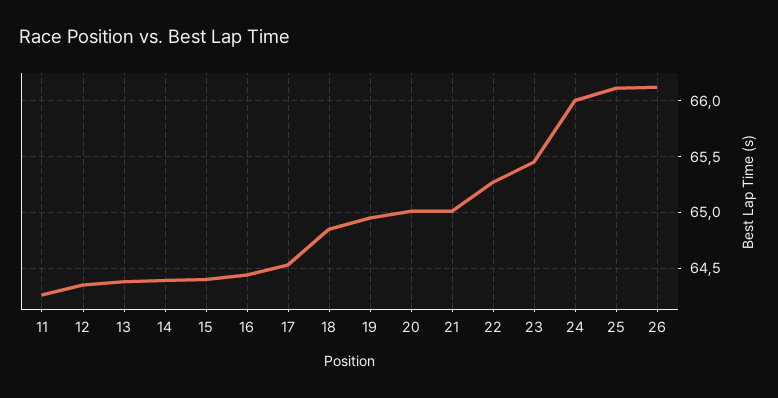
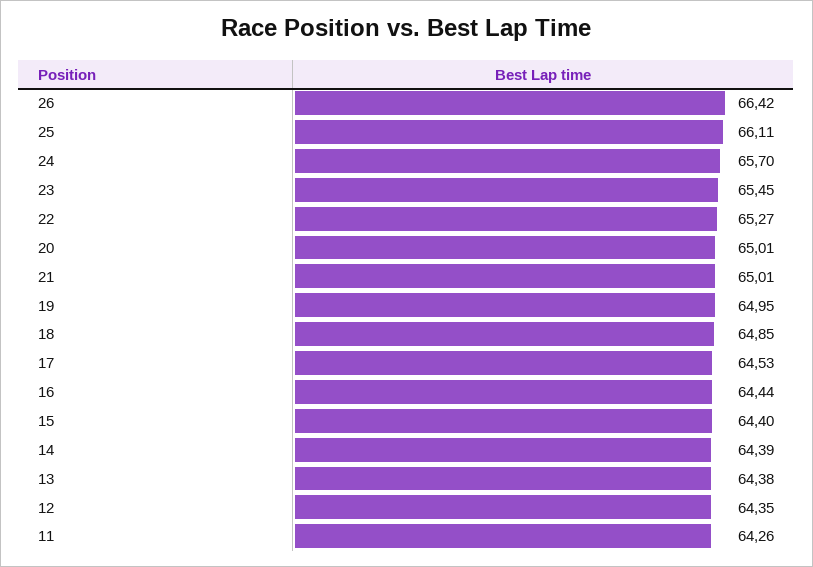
  {
    "11": 64.26,
    "12": 64.35,
    "13": 64.38,
    "14": 64.39,
    "15": 64.4,
    "16": 64.44,
    "17": 64.53,
    "18": 64.85,
    "19": 64.95,
    "20": 65.01,
    "21": 65.01,
    "22": 65.27,
    "23": 65.45,
-   "24": 66,
+   "24": 65.7,
    "25": 66.11,
-   "26": 66.1
+   "26": 66.42
  }

